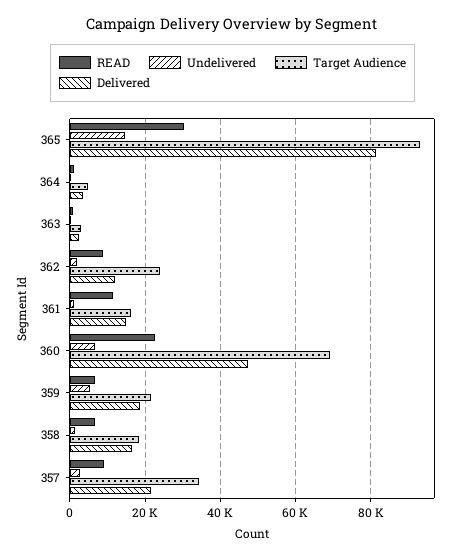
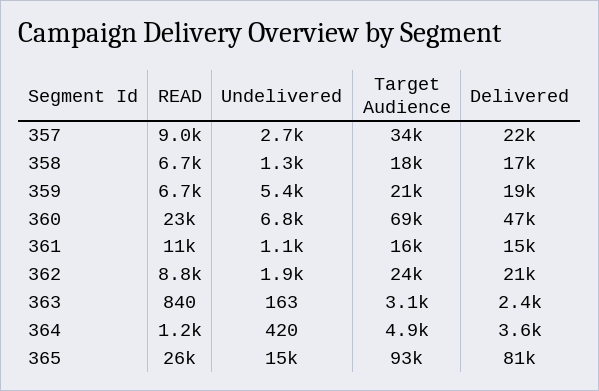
  {
    "READ": {
-     "365": 30000,
+     "365": 26000,
      "364": 1200,
      "363": 840,
      "362": 8800,
      "361": 11000,
      "360": 23000,
      "359": 6700,
      "358": 6700,
      "357": 9000
    },
    "Undelivered": {
      "365": 15000,
      "364": 420,
      "363": 163,
      "362": 1900,
      "361": 1100,
      "360": 6800,
      "359": 5400,
      "358": 1300,
      "357": 2700
    },
    "Target Audience": {
      "365": 93000,
      "364": 4900,
      "363": 3100,
      "362": 24000,
      "361": 16000,
      "360": 69000,
      "359": 21000,
      "358": 18000,
      "357": 34000
    },
    "Delivered": {
      "365": 81000,
      "364": 3600,
      "363": 2400,
-     "362": 12000,
+     "362": 21000,
      "361": 15000,
      "360": 47000,
      "359": 19000,
      "358": 17000,
      "357": 22000
    }
  }

